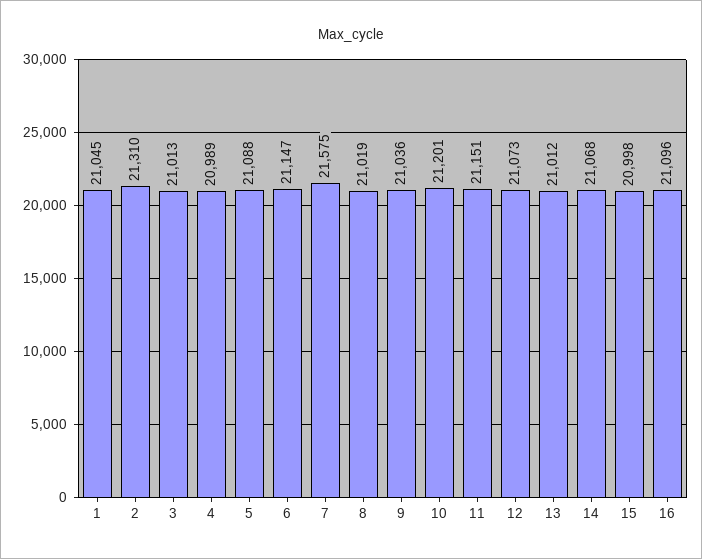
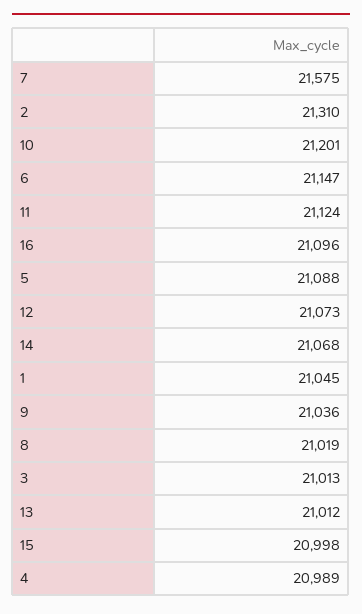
  {
    "1": 21045,
    "2": 21310,
    "3": 21013,
    "4": 20989,
    "5": 21088,
    "6": 21147,
    "7": 21575,
    "8": 21019,
    "9": 21036,
    "10": 21201,
-   "11": 21151,
+   "11": 21124,
    "12": 21073,
    "13": 21012,
    "14": 21068,
    "15": 20998,
    "16": 21096
  }

